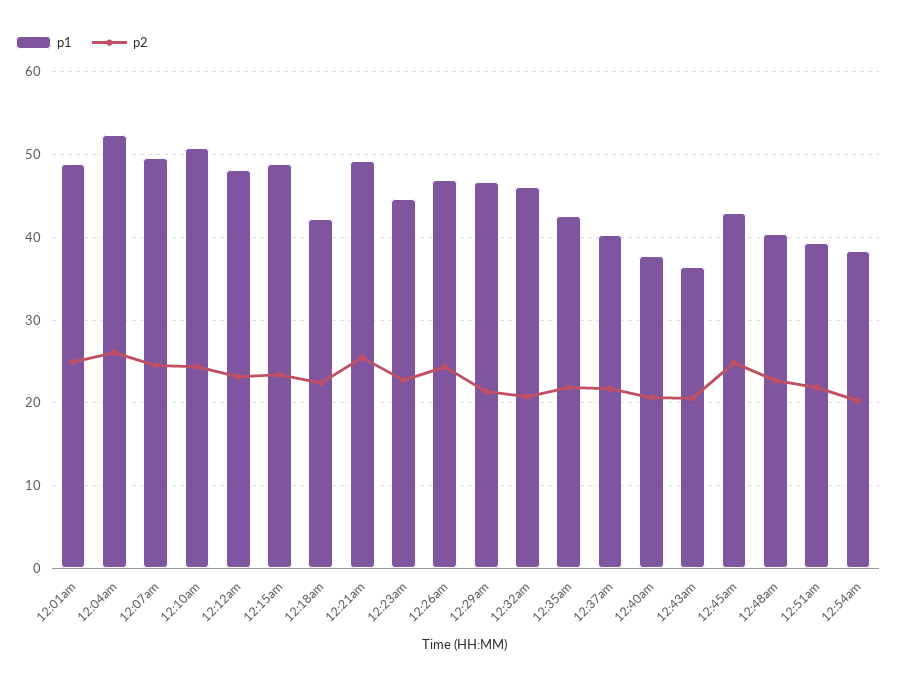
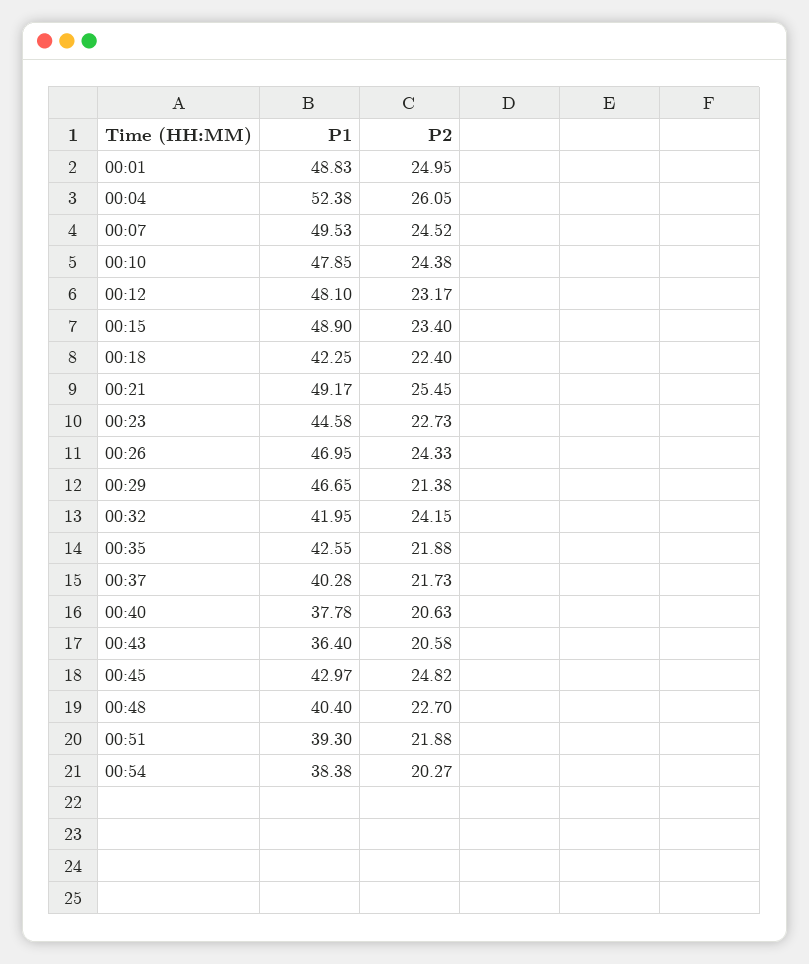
  {
    "p1": {
      "12:01am": 48.83,
      "12:04am": 52.38,
      "12:07am": 49.53,
-     "12:10am": 51,
+     "12:10am": 47.85,
      "12:12am": 48.1,
      "12:15am": 48.9,
      "12:18am": 42.25,
      "12:21am": 49.17,
      "12:23am": 44.58,
      "12:26am": 46.95,
      "12:29am": 46.65,
-     "12:32am": 46,
+     "12:32am": 41.95,
      "12:35am": 42.55,
      "12:37am": 40.28,
      "12:40am": 37.78,
      "12:43am": 36.4,
      "12:45am": 42.97,
      "12:48am": 40.4,
      "12:51am": 39.3,
      "12:54am": 38.38
    },
    "p2": {
      "12:01am": 24.95,
      "12:04am": 26.05,
      "12:07am": 24.52,
      "12:10am": 24.38,
      "12:12am": 23.17,
      "12:15am": 23.4,
      "12:18am": 22.4,
      "12:21am": 25.45,
      "12:23am": 22.73,
      "12:26am": 24.33,
      "12:29am": 21.38,
-     "12:32am": 21,
+     "12:32am": 24.15,
      "12:35am": 21.88,
      "12:37am": 21.73,
      "12:40am": 20.63,
      "12:43am": 20.58,
      "12:45am": 24.82,
      "12:48am": 22.7,
      "12:51am": 21.88,
      "12:54am": 20.27
    }
  }

